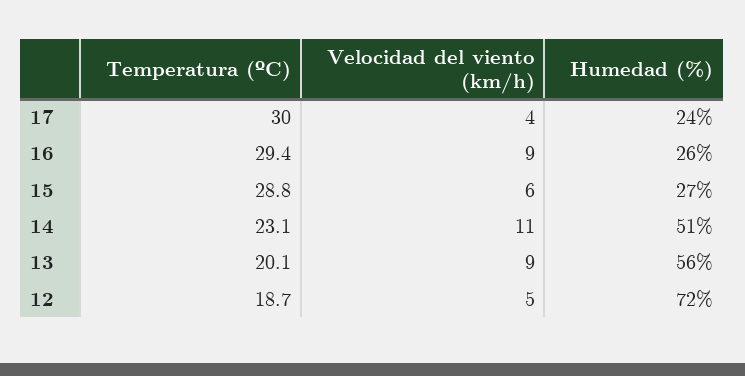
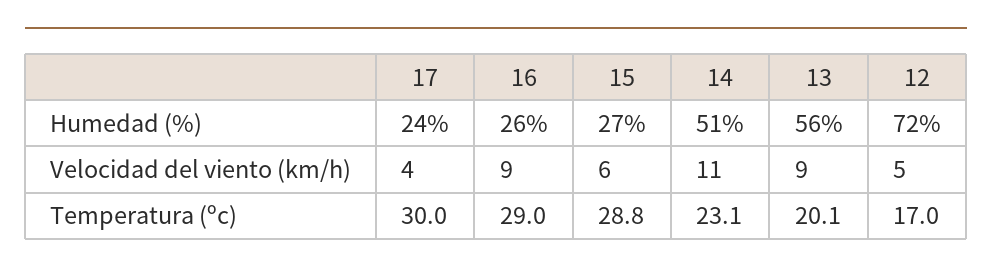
  {
    "Temperatura (ºC)": {
      "17": 30,
-     "16": 29.4,
+     "16": 29,
      "15": 28.8,
      "14": 23.1,
      "13": 20.1,
-     "12": 18.7
+     "12": 17
    },
    "Velocidad del viento (km/h)": {
      "17": 4,
      "16": 9,
      "15": 6,
      "14": 11,
      "13": 9,
      "12": 5
    },
    "Humedad (%)": {
      "17": 24,
      "16": 26,
      "15": 27,
      "14": 51,
      "13": 56,
      "12": 72
    }
  }

